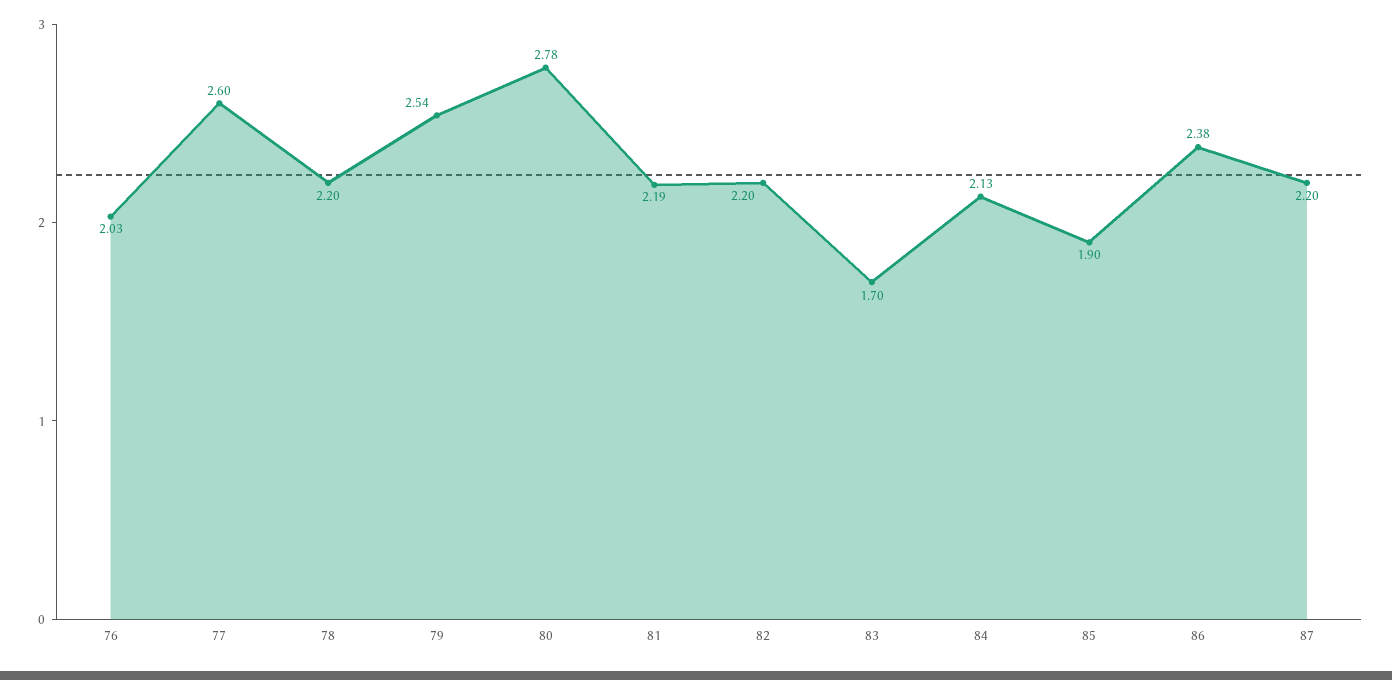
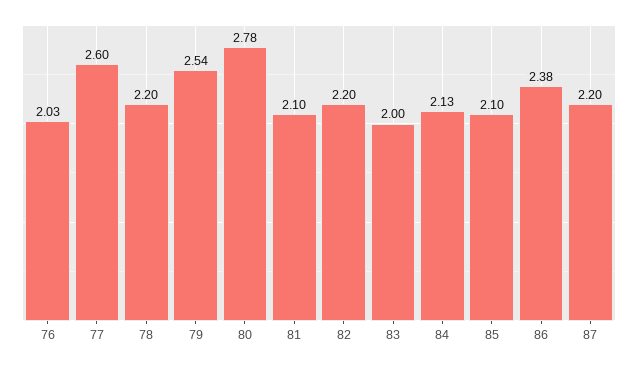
  {
    "76": 2.03,
    "77": 2.6,
    "78": 2.2,
    "79": 2.54,
    "80": 2.78,
-   "81": 2.19,
+   "81": 2.1,
    "82": 2.2,
-   "83": 1.7,
+   "83": 2,
    "84": 2.13,
-   "85": 1.9,
+   "85": 2.1,
    "86": 2.38,
    "87": 2.2
  }

